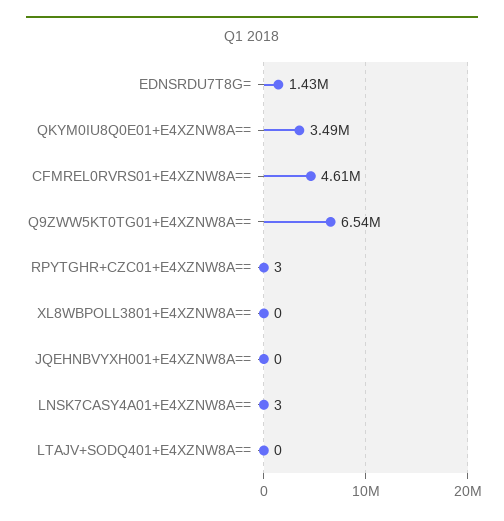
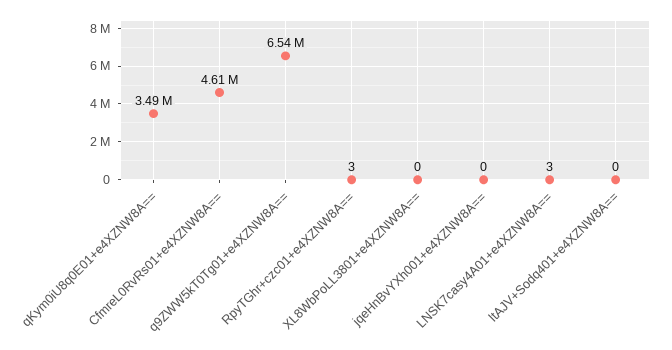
  {
-   "EDNSRDU7T8G=": 1430000,
    "QKYM0IU8Q0E01+E4XZNW8A==": 3490000,
    "CFMREL0RVRS01+E4XZNW8A==": 4610000,
    "Q9ZWW5KT0TG01+E4XZNW8A==": 6540000,
    "RPYTGHR+CZC01+E4XZNW8A==": 3,
    "XL8WBPOLL3801+E4XZNW8A==": 0,
    "JQEHNBVYXH001+E4XZNW8A==": 0,
    "LNSK7CASY4A01+E4XZNW8A==": 3,
    "LTAJV+SODQ401+E4XZNW8A==": 0
  }

